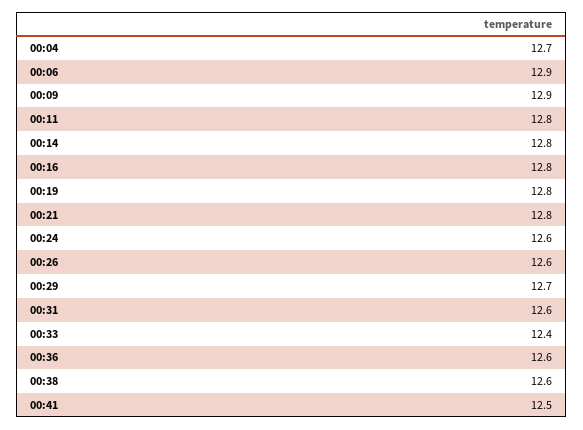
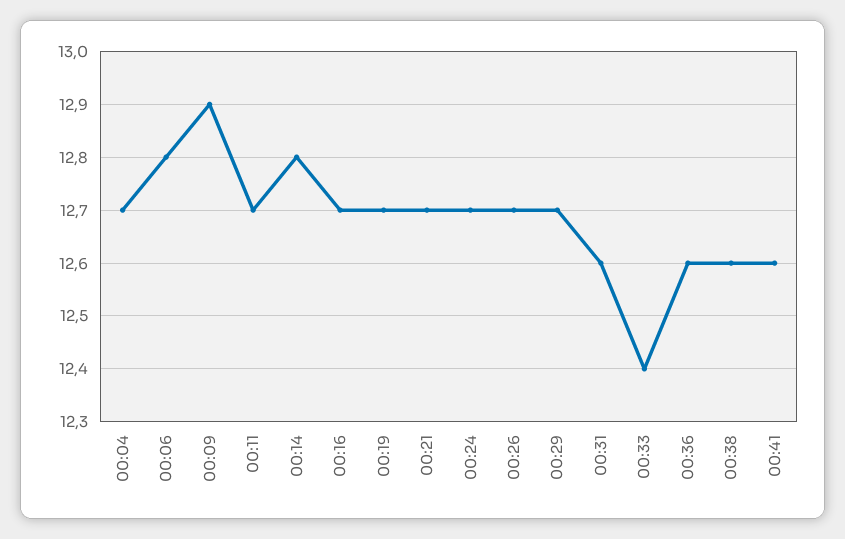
  {
    "00:04": 12.7,
-   "00:06": 12.9,
+   "00:06": 12.8,
    "00:09": 12.9,
-   "00:11": 12.8,
+   "00:11": 12.7,
    "00:14": 12.8,
-   "00:16": 12.8,
+   "00:16": 12.7,
-   "00:19": 12.8,
+   "00:19": 12.7,
-   "00:21": 12.8,
+   "00:21": 12.7,
-   "00:24": 12.6,
+   "00:24": 12.7,
-   "00:26": 12.6,
+   "00:26": 12.7,
    "00:29": 12.7,
    "00:31": 12.6,
    "00:33": 12.4,
    "00:36": 12.6,
    "00:38": 12.6,
-   "00:41": 12.5
+   "00:41": 12.6
  }

